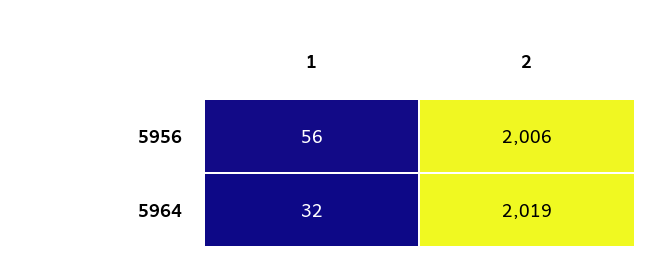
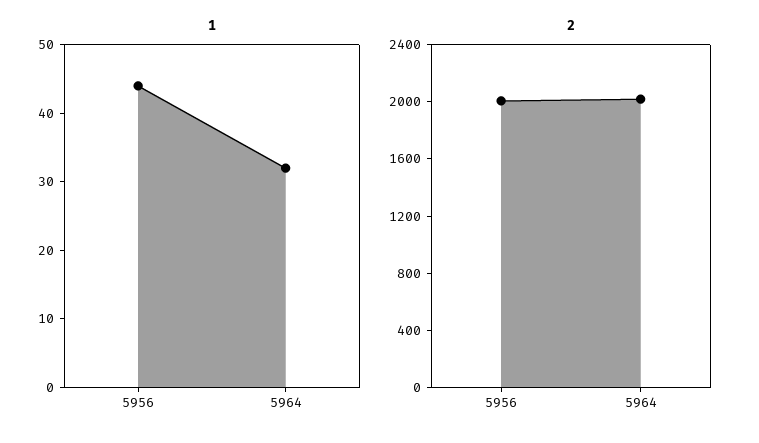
  {
    "1": {
-     "5956": 56,
+     "5956": 45,
      "5964": 32
    },
    "2": {
      "5956": 2006,
      "5964": 2019
    }
  }

